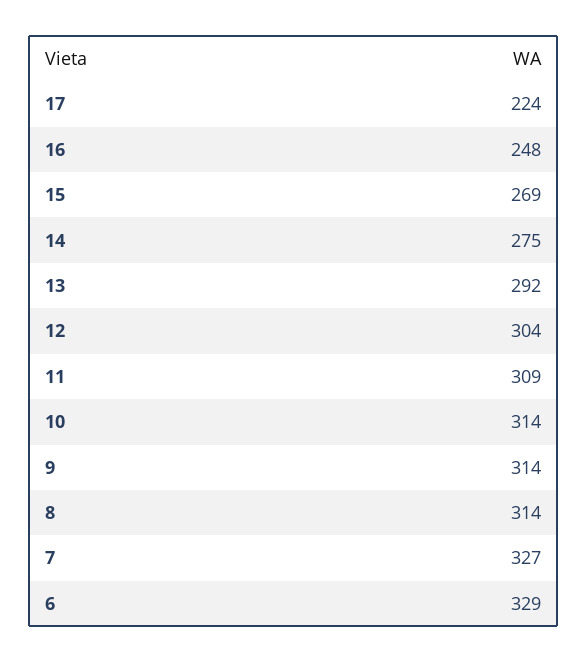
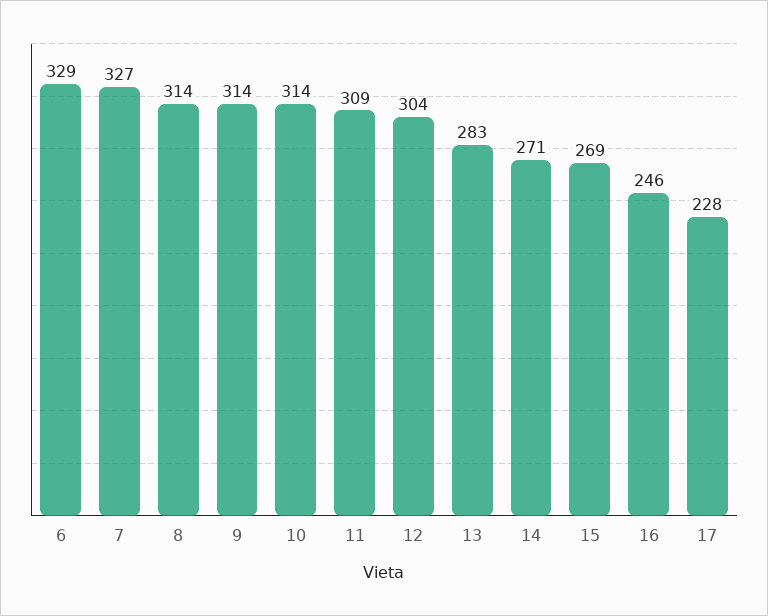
  {
-   "17": 224,
+   "17": 228,
-   "16": 248,
+   "16": 246,
    "15": 269,
-   "14": 275,
+   "14": 271,
-   "13": 292,
+   "13": 283,
    "12": 304,
    "11": 309,
    "10": 314,
    "9": 314,
    "8": 314,
    "7": 327,
    "6": 329
  }

